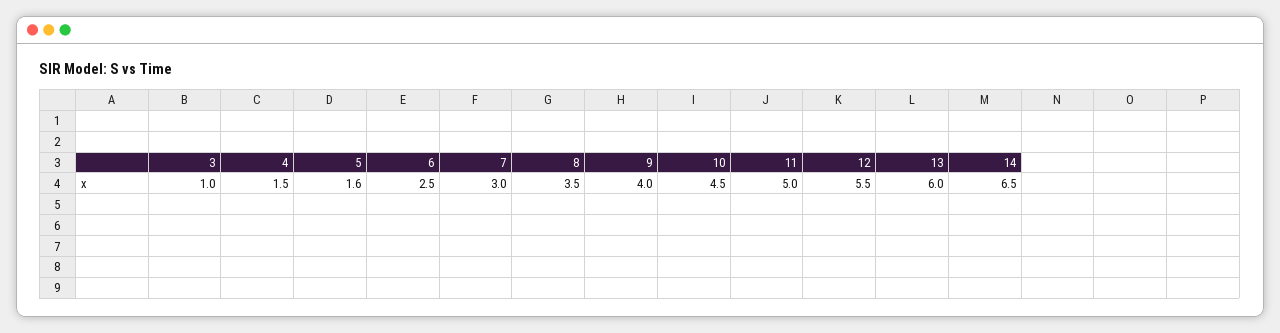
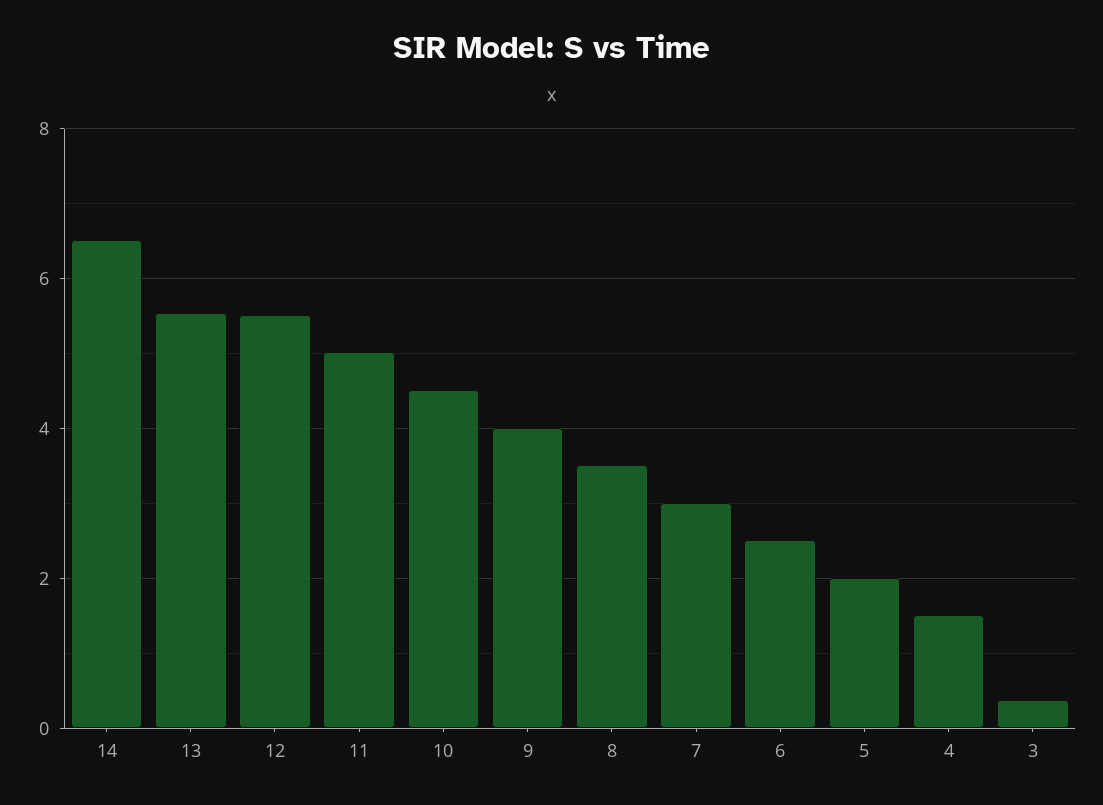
  {
-   "3": 1,
+   "3": 0.4,
    "4": 1.5,
-   "5": 1.6,
+   "5": 2,
    "6": 2.5,
    "7": 3,
    "8": 3.5,
    "9": 4,
    "10": 4.5,
    "11": 5,
    "12": 5.5,
-   "13": 6,
+   "13": 5.6,
    "14": 6.5
  }

